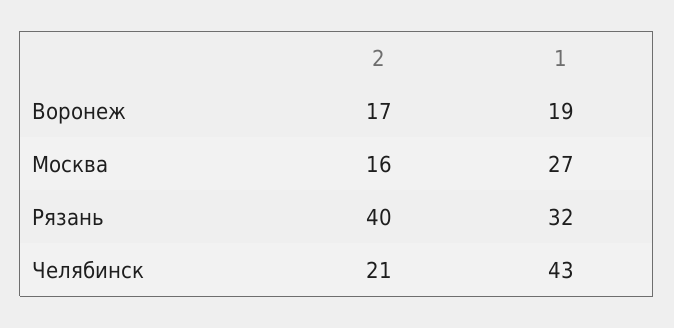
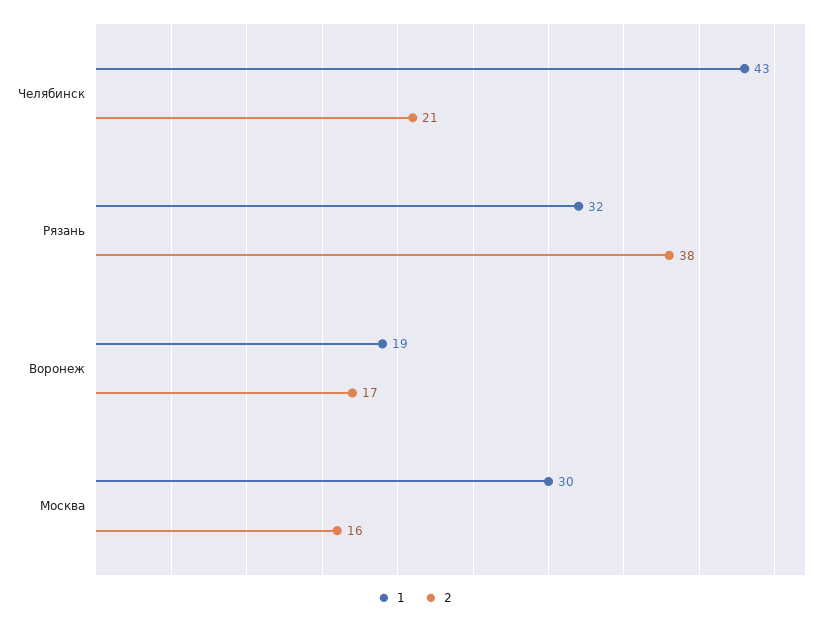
  {
    "2": {
      "Воронеж": 17,
      "Москва": 16,
-     "Рязань": 40,
+     "Рязань": 38,
      "Челябинск": 21
    },
    "1": {
      "Воронеж": 19,
-     "Москва": 27,
+     "Москва": 30,
      "Рязань": 32,
      "Челябинск": 43
    }
  }

